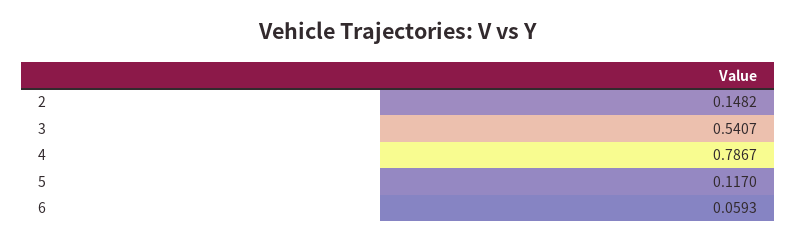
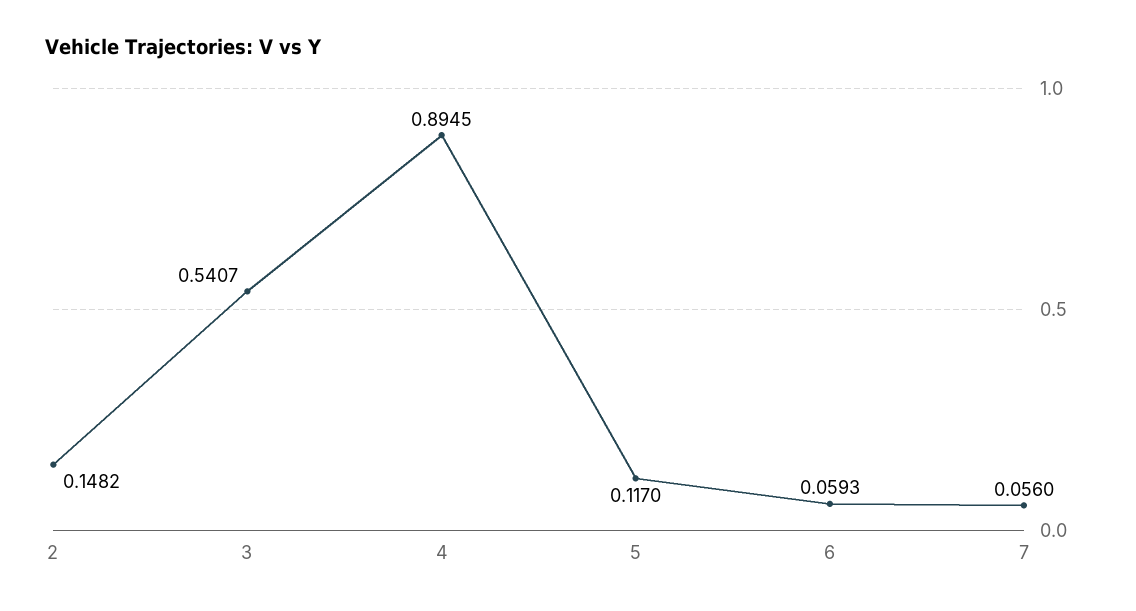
  {
    "2": 0.1482,
    "3": 0.5407,
-   "4": 0.7867,
+   "4": 0.8945,
    "5": 0.117,
-   "6": 0.0593
+   "6": 0.0593,
+   "7": 0.056
  }

